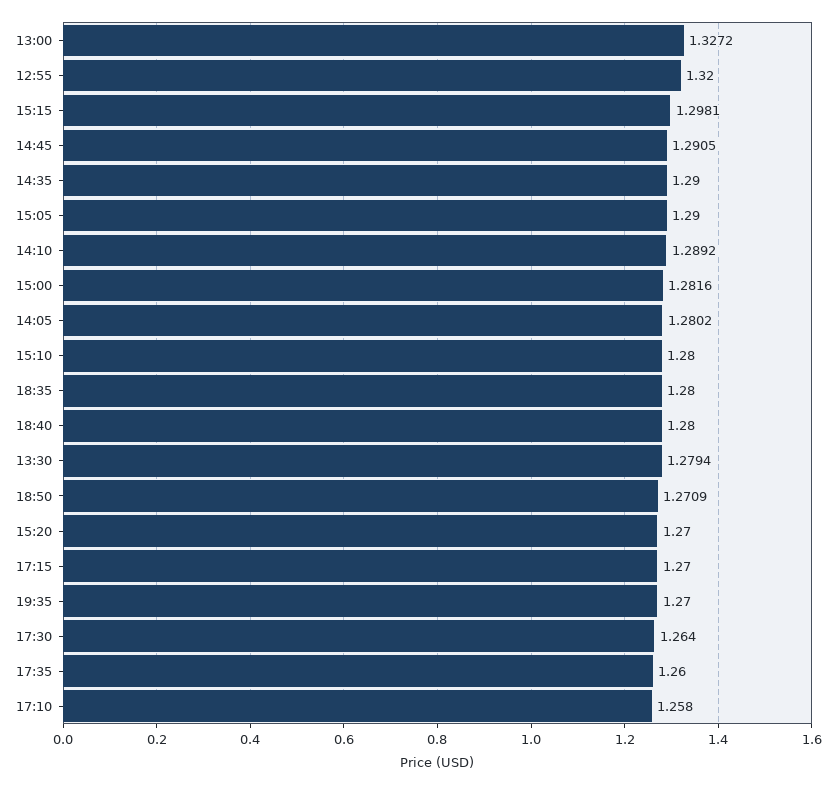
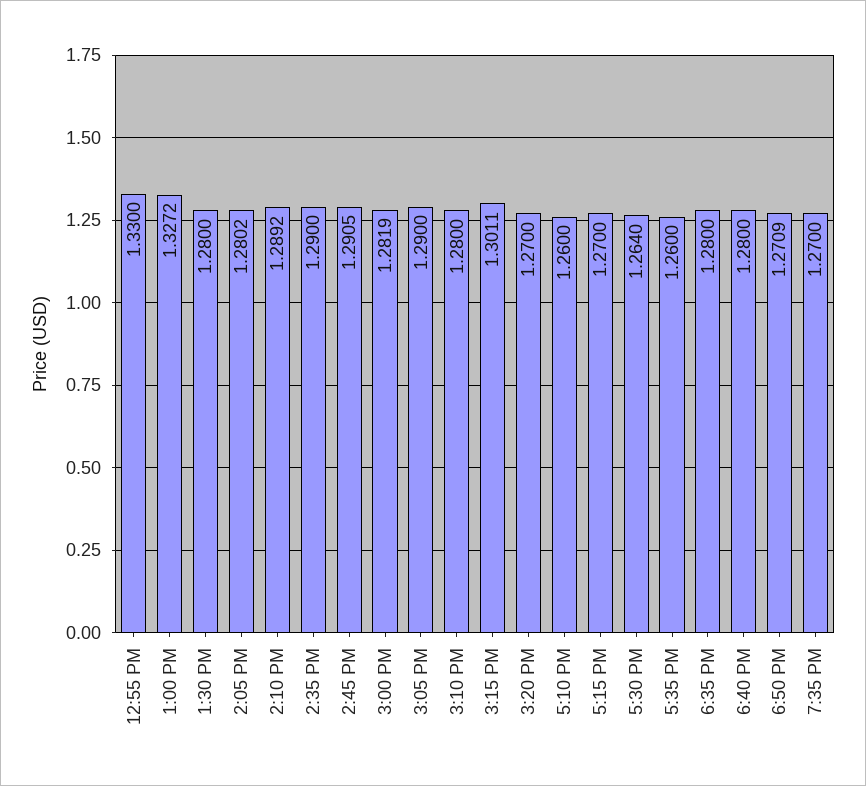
  {
    "13:00": 1.3272,
-   "12:55": 1.32,
+   "12:55": 1.33,
-   "15:15": 1.2981,
+   "15:15": 1.3011,
    "14:45": 1.2905,
    "14:35": 1.29,
    "15:05": 1.29,
    "14:10": 1.2892,
-   "15:00": 1.2816,
+   "15:00": 1.2819,
    "14:05": 1.2802,
    "15:10": 1.28,
    "18:35": 1.28,
    "18:40": 1.28,
-   "13:30": 1.2794,
+   "13:30": 1.28,
    "18:50": 1.2709,
    "15:20": 1.27,
    "17:15": 1.27,
    "19:35": 1.27,
    "17:30": 1.264,
    "17:35": 1.26,
-   "17:10": 1.258
+   "17:10": 1.26
  }

